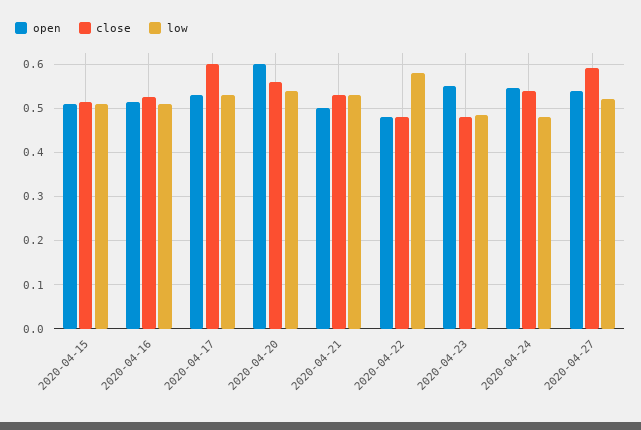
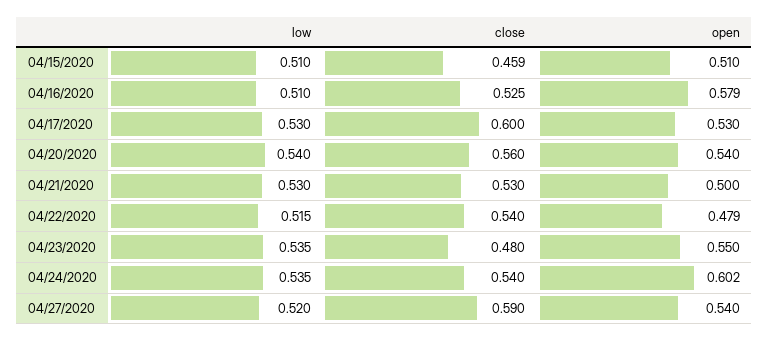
  {
    "open": {
      "2020-04-15": 0.51,
-     "2020-04-16": 0.52,
+     "2020-04-16": 0.579,
      "2020-04-17": 0.53,
-     "2020-04-20": 0.6,
+     "2020-04-20": 0.54,
      "2020-04-21": 0.5,
      "2020-04-22": 0.479,
      "2020-04-23": 0.55,
-     "2020-04-24": 0.54,
+     "2020-04-24": 0.602,
      "2020-04-27": 0.54
    },
    "close": {
-     "2020-04-15": 0.52,
+     "2020-04-15": 0.459,
      "2020-04-16": 0.525,
      "2020-04-17": 0.6,
      "2020-04-20": 0.56,
      "2020-04-21": 0.53,
-     "2020-04-22": 0.48,
+     "2020-04-22": 0.54,
      "2020-04-23": 0.48,
      "2020-04-24": 0.54,
      "2020-04-27": 0.59
    },
    "low": {
      "2020-04-15": 0.51,
      "2020-04-16": 0.51,
      "2020-04-17": 0.53,
      "2020-04-20": 0.54,
      "2020-04-21": 0.53,
-     "2020-04-22": 0.58,
+     "2020-04-22": 0.515,
-     "2020-04-23": 0.48,
+     "2020-04-23": 0.535,
-     "2020-04-24": 0.48,
+     "2020-04-24": 0.535,
      "2020-04-27": 0.52
    }
  }

